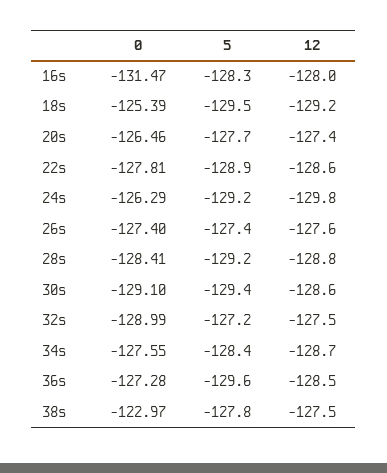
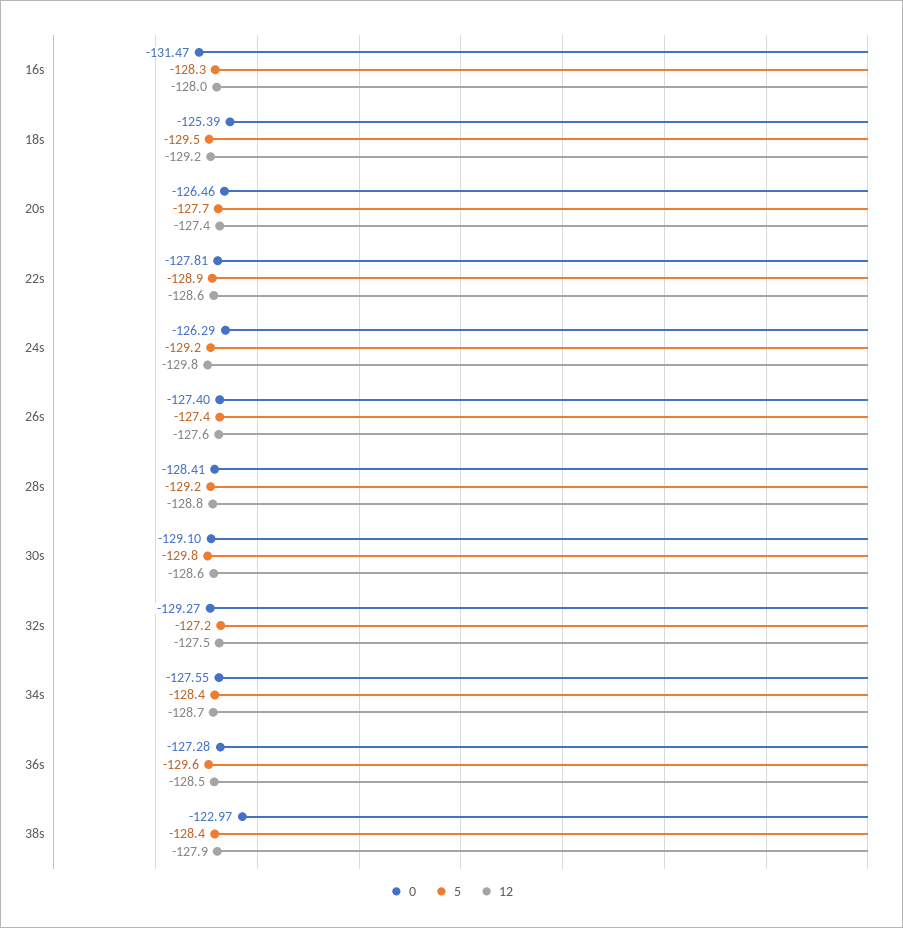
  {
    "0": {
      "16s": -131.47,
      "18s": -125.39,
      "20s": -126.46,
      "22s": -127.81,
      "24s": -126.29,
      "26s": -127.4,
      "28s": -128.41,
      "30s": -129.1,
-     "32s": -128.99,
+     "32s": -129.27,
      "34s": -127.55,
      "36s": -127.28,
      "38s": -122.97
    },
    "5": {
      "16s": -128.3,
      "18s": -129.5,
      "20s": -127.7,
      "22s": -128.9,
      "24s": -129.2,
      "26s": -127.4,
      "28s": -129.2,
-     "30s": -129.4,
+     "30s": -129.8,
      "32s": -127.2,
      "34s": -128.4,
      "36s": -129.6,
-     "38s": -127.8
+     "38s": -128.4
    },
    "12": {
      "16s": -128,
      "18s": -129.2,
      "20s": -127.4,
      "22s": -128.6,
      "24s": -129.8,
      "26s": -127.6,
      "28s": -128.8,
      "30s": -128.6,
      "32s": -127.5,
      "34s": -128.7,
      "36s": -128.5,
-     "38s": -127.5
+     "38s": -127.9
    }
  }

